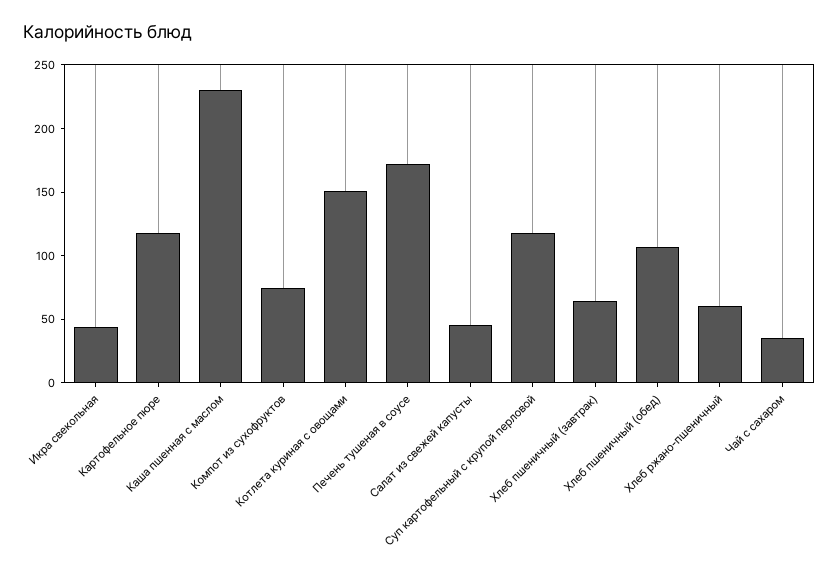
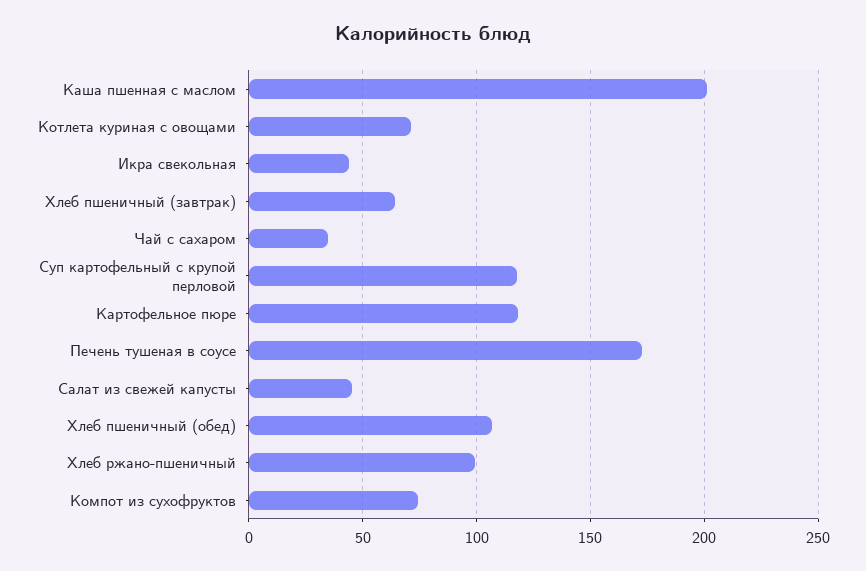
  {
    "Икра свекольная": 45,
    "Картофельное пюре": 120,
-   "Каша пшенная с маслом": 230,
+   "Каша пшенная с маслом": 200,
    "Компот из сухофруктов": 75,
-   "Котлета куриная с овощами": 150,
+   "Котлета куриная с овощами": 70,
    "Печень тушеная в соусе": 170,
    "Салат из свежей капусты": 45,
    "Суп картофельный с крупой перловой": 120,
    "Хлеб пшеничный (завтрак)": 65,
    "Хлеб пшеничный (обед)": 105,
-   "Хлеб ржано-пшеничный": 60,
+   "Хлеб ржано-пшеничный": 100,
    "Чай с сахаром": 35
  }

